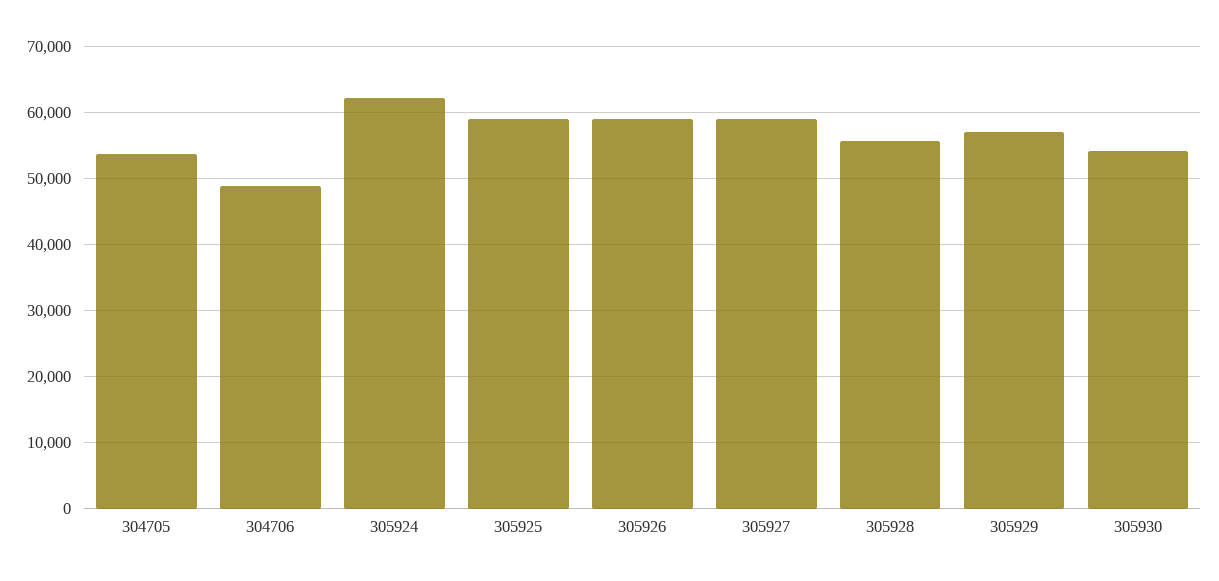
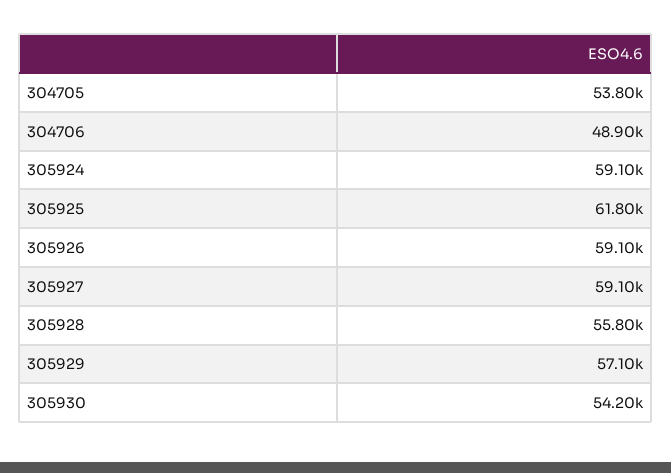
  {
    "304705": 53800,
    "304706": 48900,
-   "305924": 62000,
+   "305924": 59100,
-   "305925": 59000,
+   "305925": 61800,
    "305926": 59100,
    "305927": 59100,
    "305928": 55800,
    "305929": 57100,
    "305930": 54200
  }

